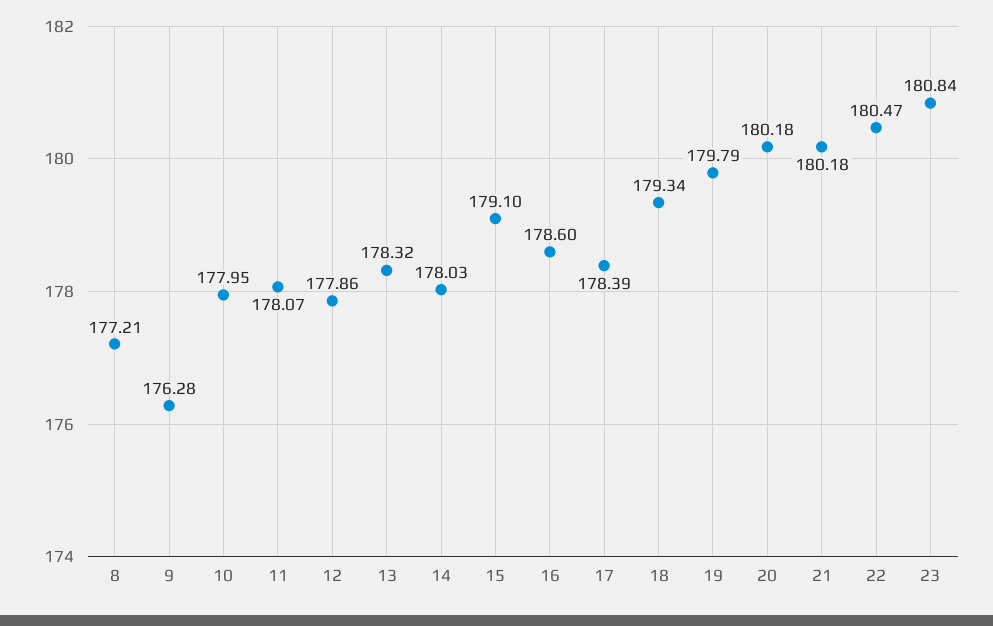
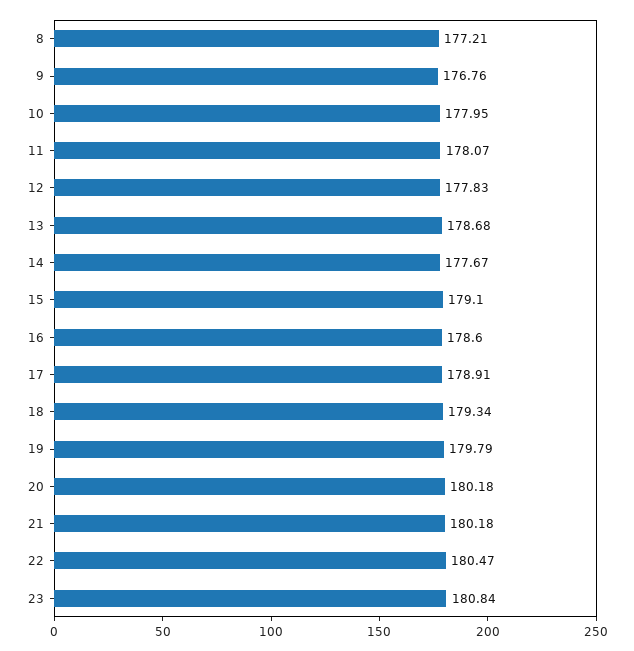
  {
    "8": 177.21,
-   "9": 176.28,
+   "9": 176.76,
    "10": 177.95,
    "11": 178.07,
-   "12": 177.86,
+   "12": 177.83,
-   "13": 178.32,
+   "13": 178.68,
-   "14": 178.03,
+   "14": 177.67,
    "15": 179.1,
    "16": 178.6,
-   "17": 178.39,
+   "17": 178.91,
    "18": 179.34,
    "19": 179.79,
    "20": 180.18,
    "21": 180.18,
    "22": 180.47,
    "23": 180.84
  }

